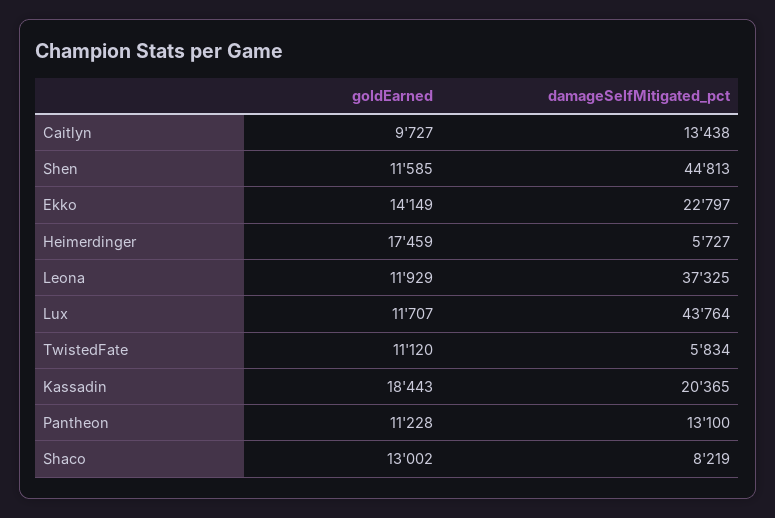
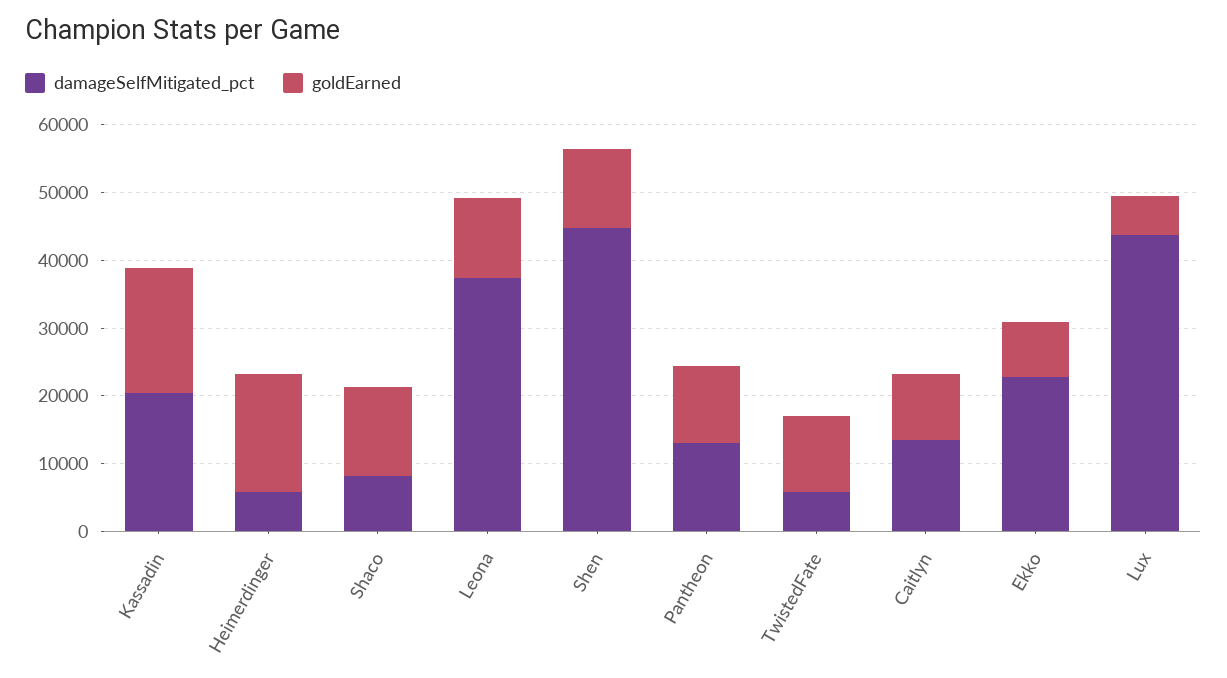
  {
    "goldEarned": {
      "Caitlyn": 9727,
      "Shen": 11585,
-     "Ekko": 14149,
+     "Ekko": 8000,
      "Heimerdinger": 17459,
      "Leona": 11929,
-     "Lux": 11707,
+     "Lux": 6000,
      "TwistedFate": 11120,
      "Kassadin": 18443,
      "Pantheon": 11228,
      "Shaco": 13002
    },
    "damageSelfMitigated_pct": {
      "Caitlyn": 13438,
      "Shen": 44813,
      "Ekko": 22797,
      "Heimerdinger": 5727,
      "Leona": 37325,
      "Lux": 43764,
      "TwistedFate": 5834,
      "Kassadin": 20365,
      "Pantheon": 13100,
      "Shaco": 8219
    }
  }

